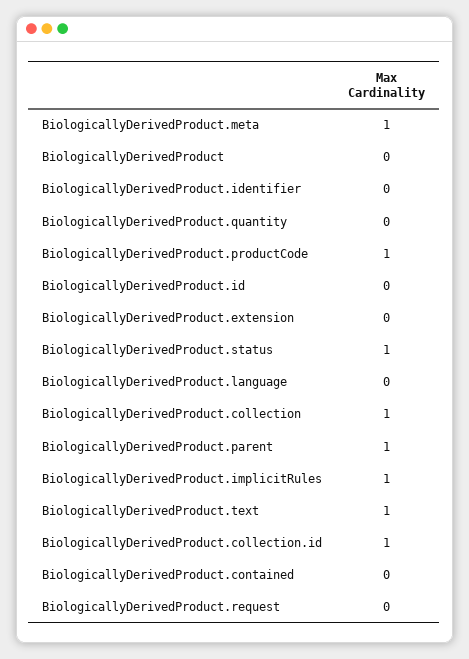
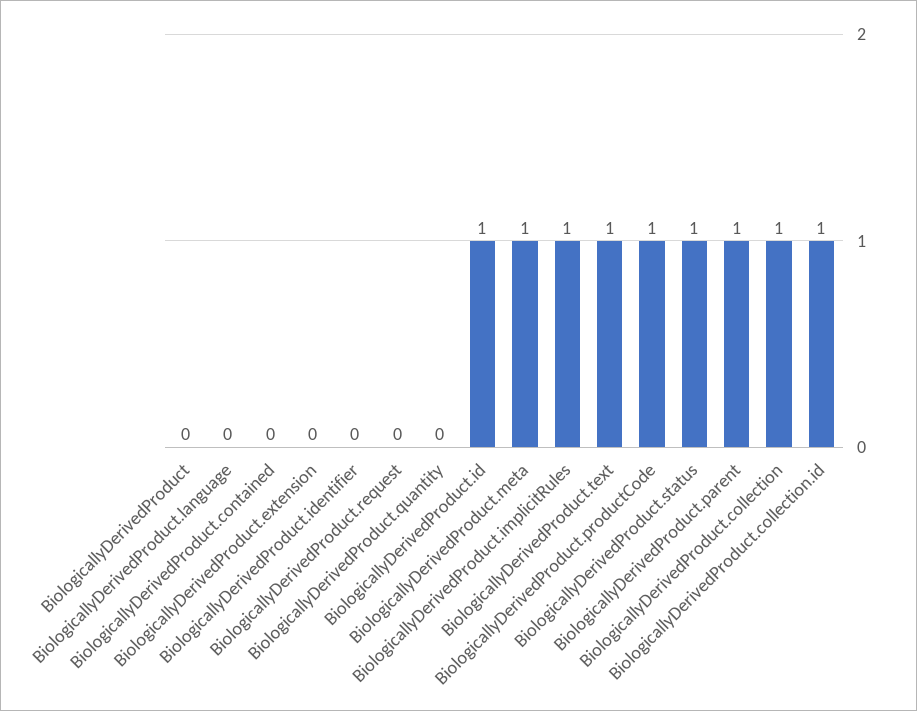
  {
    "BiologicallyDerivedProduct.meta": 1,
    "BiologicallyDerivedProduct": 0,
    "BiologicallyDerivedProduct.identifier": 0,
    "BiologicallyDerivedProduct.quantity": 0,
    "BiologicallyDerivedProduct.productCode": 1,
-   "BiologicallyDerivedProduct.id": 0,
+   "BiologicallyDerivedProduct.id": 1,
    "BiologicallyDerivedProduct.extension": 0,
    "BiologicallyDerivedProduct.status": 1,
    "BiologicallyDerivedProduct.language": 0,
    "BiologicallyDerivedProduct.collection": 1,
    "BiologicallyDerivedProduct.parent": 1,
    "BiologicallyDerivedProduct.implicitRules": 1,
    "BiologicallyDerivedProduct.text": 1,
    "BiologicallyDerivedProduct.collection.id": 1,
    "BiologicallyDerivedProduct.contained": 0,
    "BiologicallyDerivedProduct.request": 0
  }

